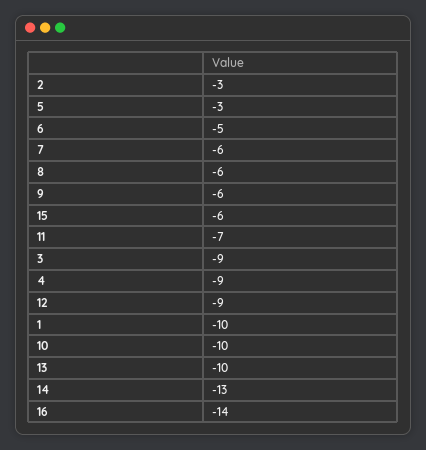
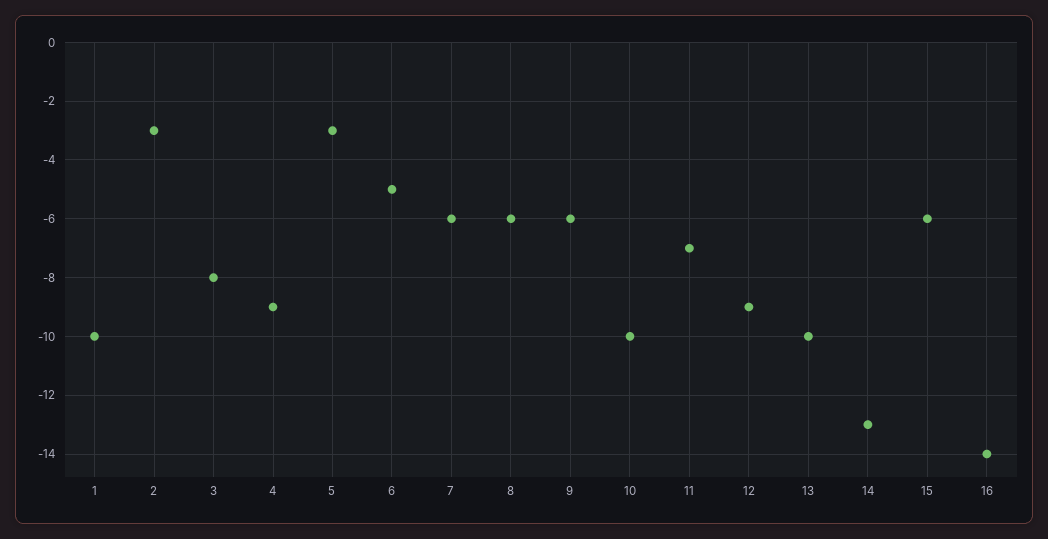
  {
    "2": -3,
    "5": -3,
    "6": -5,
    "7": -6,
    "8": -6,
    "9": -6,
    "15": -6,
    "11": -7,
-   "3": -9,
+   "3": -8,
    "4": -9,
    "12": -9,
    "1": -10,
    "10": -10,
    "13": -10,
    "14": -13,
    "16": -14
  }

